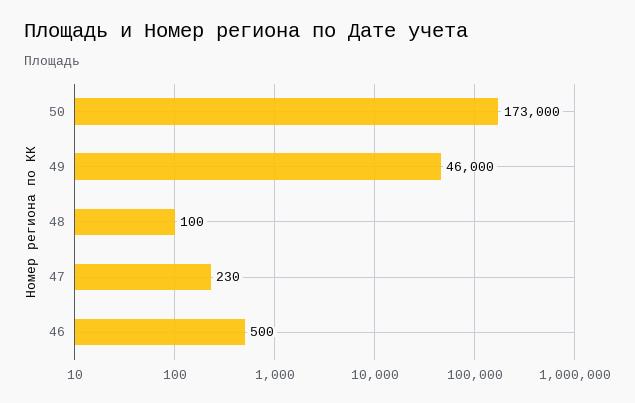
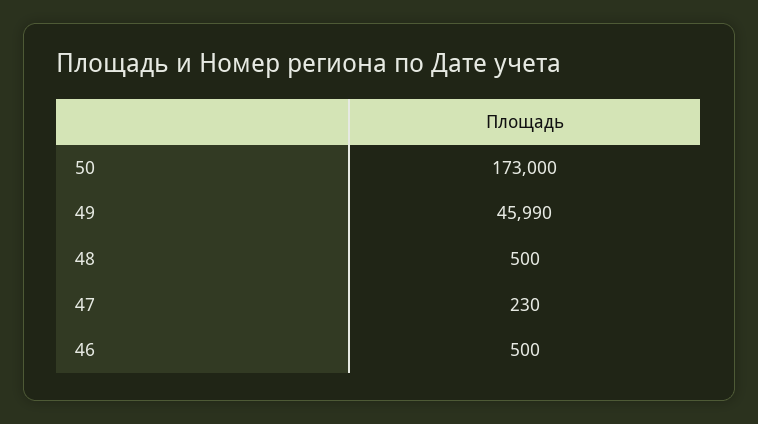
  {
    "50": 173000,
-   "49": 46000,
+   "49": 45990,
-   "48": 100,
+   "48": 500,
    "47": 230,
    "46": 500
  }

